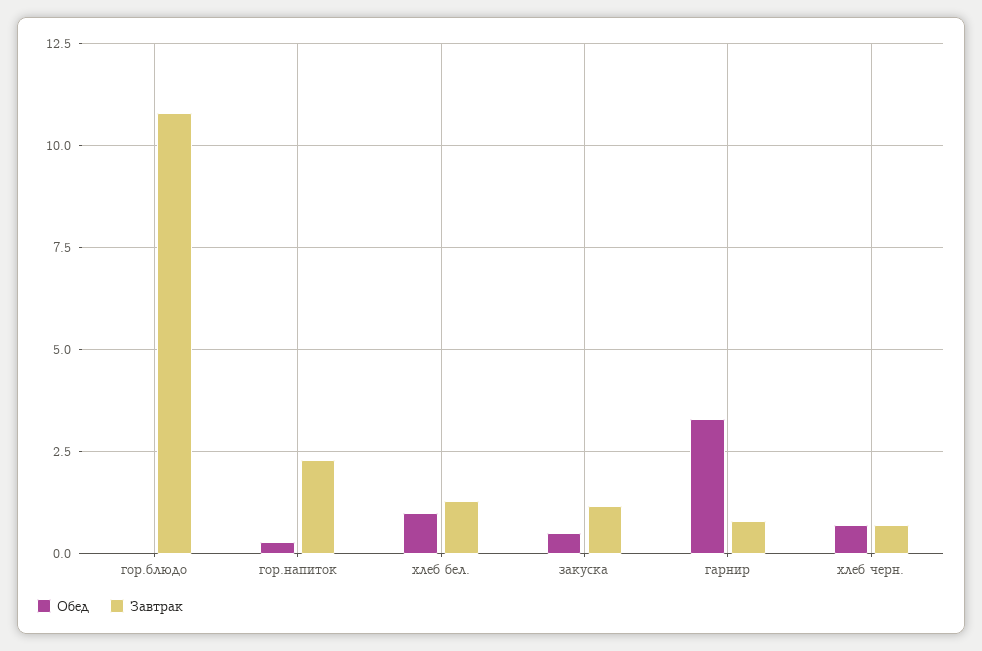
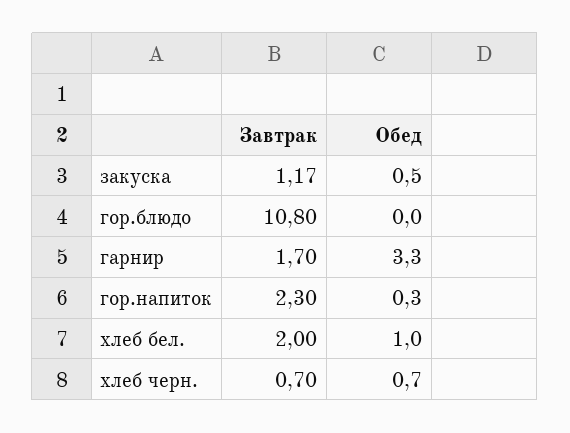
  {
    "Обед": {
      "гор.блюдо": 0,
      "гор.напиток": 0.3,
      "хлеб бел.": 1,
      "закуска": 0.5,
      "гарнир": 3.3,
      "хлеб черн.": 0.7
    },
    "Завтрак": {
      "гор.блюдо": 10.8,
      "гор.напиток": 2.3,
-     "хлеб бел.": 1.25,
+     "хлеб бел.": 2,
      "закуска": 1.17,
-     "гарнир": 0.75,
+     "гарнир": 1.7,
      "хлеб черн.": 0.7
    }
  }

